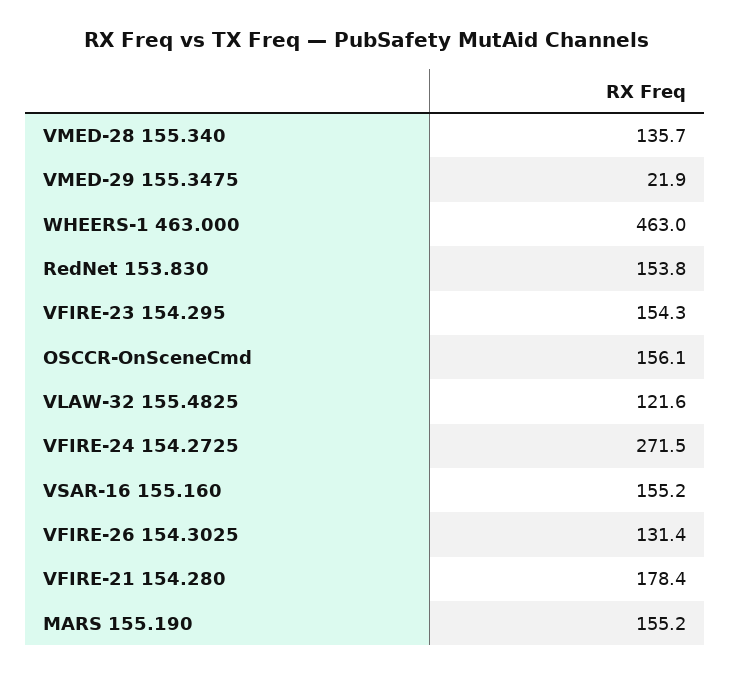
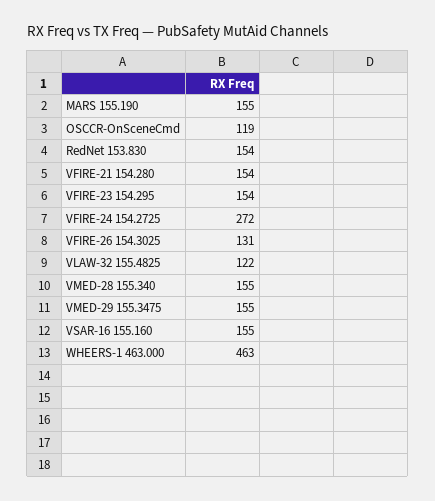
  {
-   "VMED-28 155.340": 135.7,
+   "VMED-28 155.340": 155,
-   "VMED-29 155.3475": 21.9,
+   "VMED-29 155.3475": 155,
    "WHEERS-1 463.000": 463,
    "RedNet 153.830": 153.8,
    "VFIRE-23 154.295": 154.3,
-   "OSCCR-OnSceneCmd": 156.1,
+   "OSCCR-OnSceneCmd": 119,
    "VLAW-32 155.4825": 121.6,
    "VFIRE-24 154.2725": 271.5,
    "VSAR-16 155.160": 155.2,
    "VFIRE-26 154.3025": 131.4,
-   "VFIRE-21 154.280": 178.4,
+   "VFIRE-21 154.280": 154,
    "MARS 155.190": 155.2
  }

